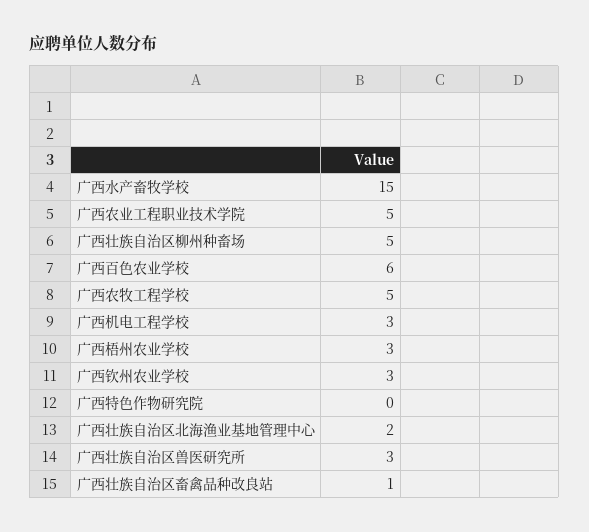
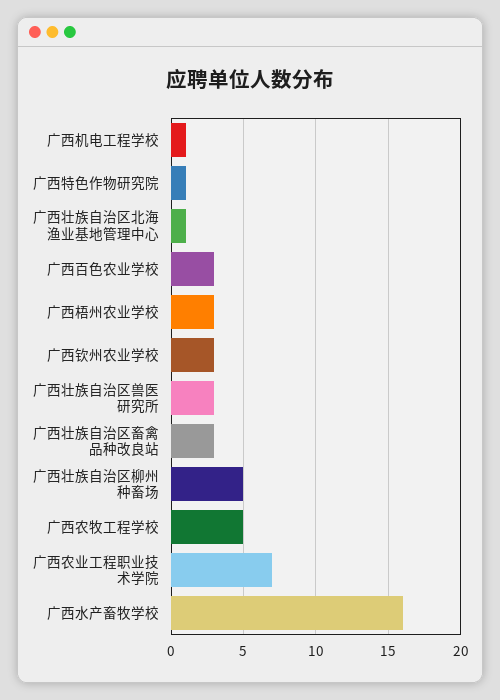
  {
-   "广西水产畜牧学校": 15,
+   "广西水产畜牧学校": 16,
-   "广西农业工程职业技术学院": 5,
+   "广西农业工程职业技术学院": 7,
    "广西壮族自治区柳州种畜场": 5,
-   "广西百色农业学校": 6,
+   "广西百色农业学校": 3,
    "广西农牧工程学校": 5,
-   "广西机电工程学校": 3,
+   "广西机电工程学校": 1,
    "广西梧州农业学校": 3,
    "广西钦州农业学校": 3,
-   "广西特色作物研究院": 0,
+   "广西特色作物研究院": 1,
-   "广西壮族自治区北海渔业基地管理中心": 2,
+   "广西壮族自治区北海渔业基地管理中心": 1,
    "广西壮族自治区兽医研究所": 3,
-   "广西壮族自治区畜禽品种改良站": 1
+   "广西壮族自治区畜禽品种改良站": 3
  }

